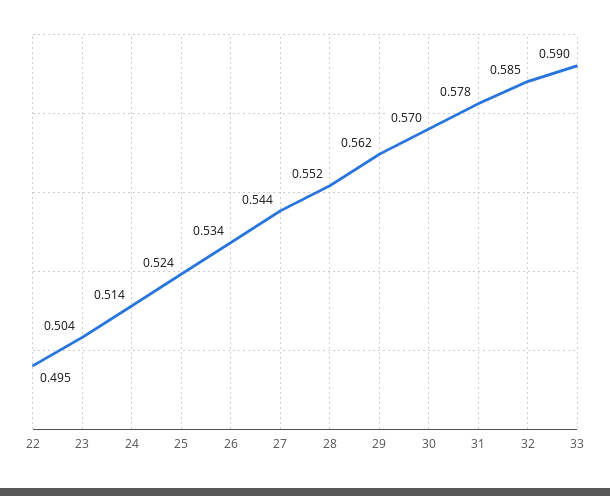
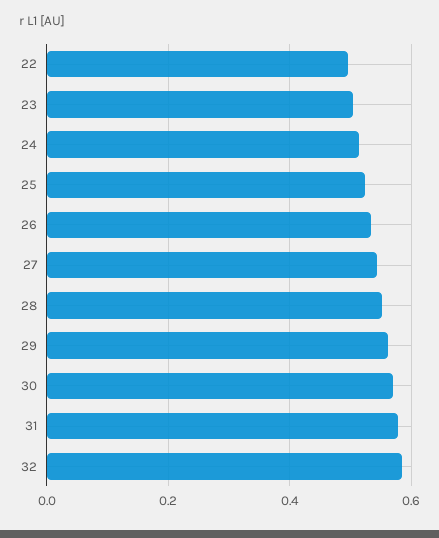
  {
    "22": 0.495,
    "23": 0.504,
    "24": 0.514,
    "25": 0.524,
    "26": 0.534,
    "27": 0.544,
    "28": 0.552,
    "29": 0.562,
    "30": 0.57,
    "31": 0.578,
-   "32": 0.585,
+   "32": 0.585
-   "33": 0.59
  }

